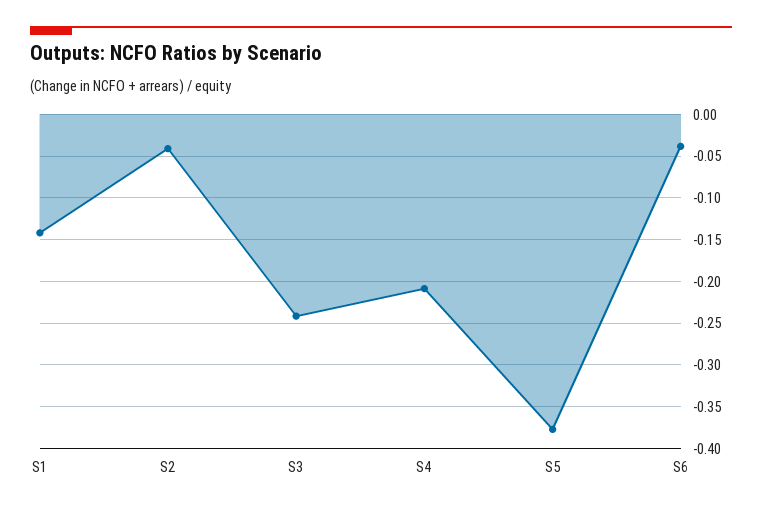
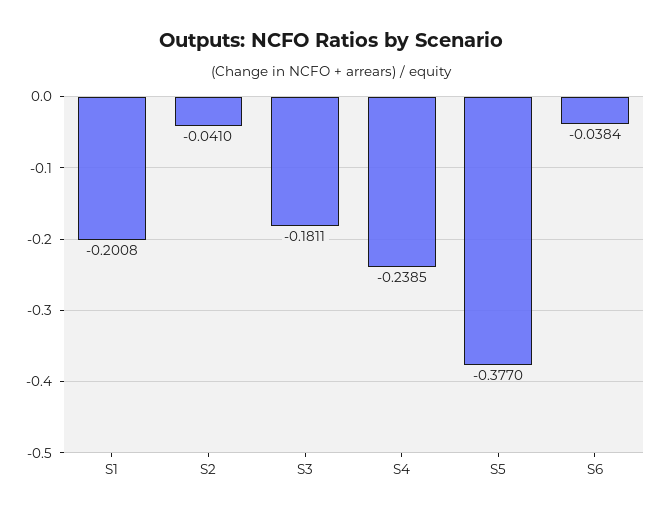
  {
-   "S1": -0.14,
+   "S1": -0.2008,
    "S2": -0.041,
-   "S3": -0.24,
+   "S3": -0.1811,
-   "S4": -0.21,
+   "S4": -0.2385,
    "S5": -0.377,
    "S6": -0.0384
  }

